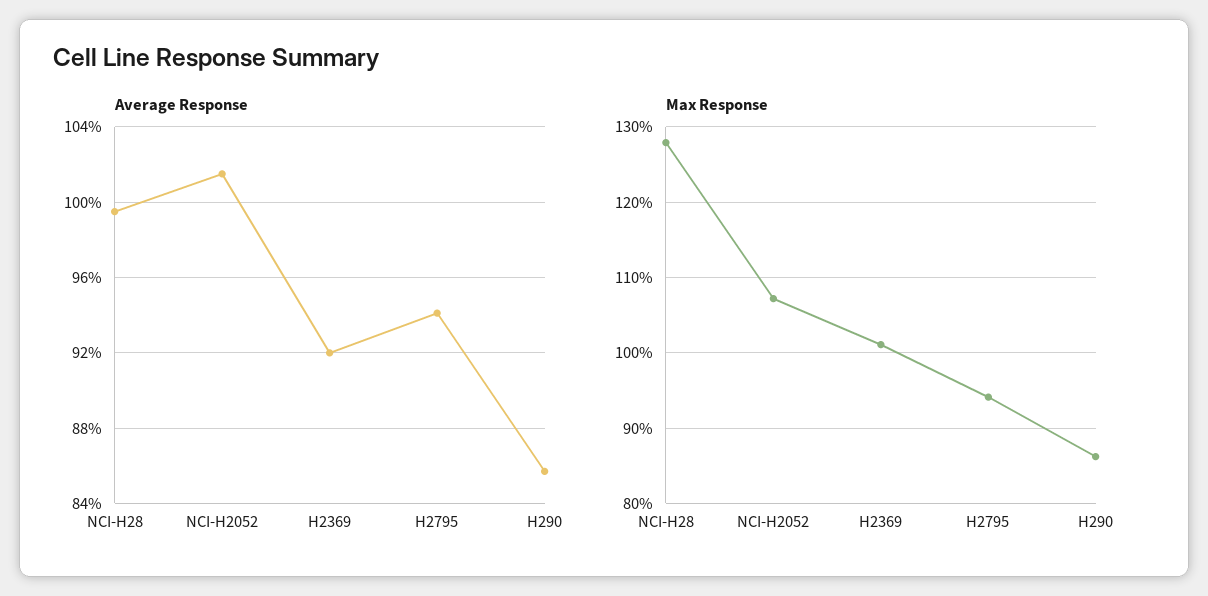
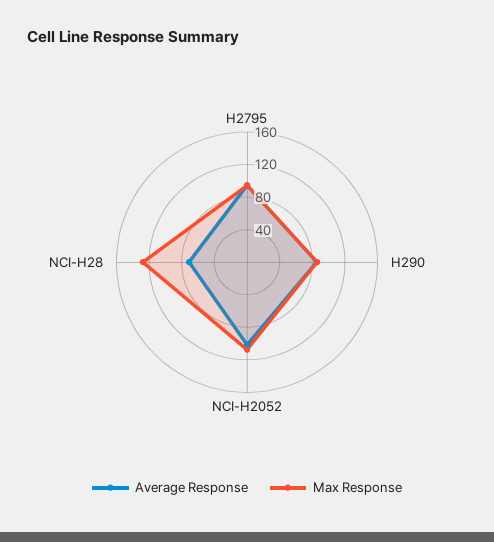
  {
    "Average Response": {
-     "NCI-H28": 99.5,
+     "NCI-H28": 70,
      "NCI-H2052": 101.5,
-     "H2369": 92,
      "H2795": 94,
      "H290": 85.5
    },
    "Max Response": {
      "NCI-H28": 128,
      "NCI-H2052": 107,
-     "H2369": 101,
      "H2795": 94,
      "H290": 86
    }
  }

